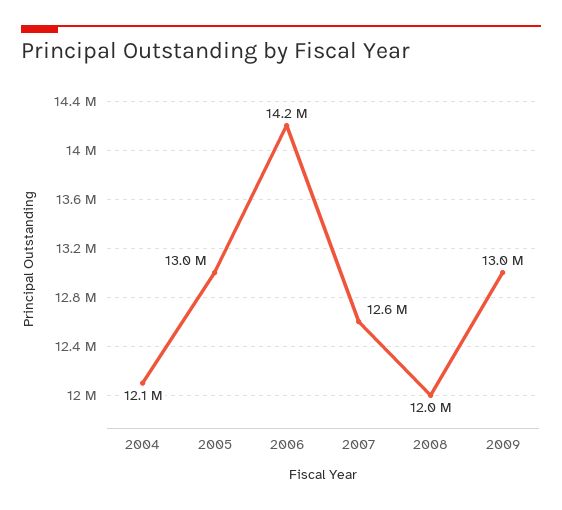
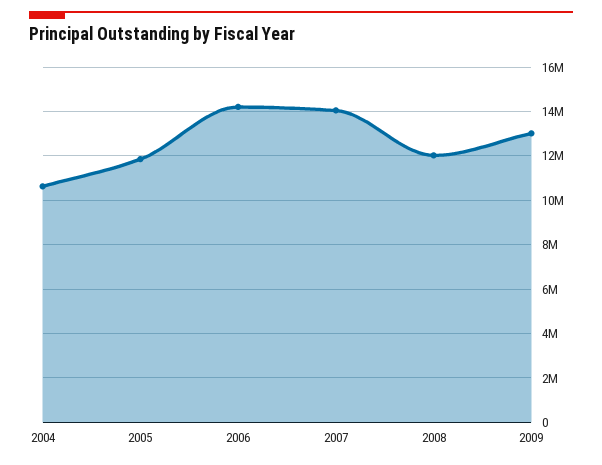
  {
-   "2004": 12100000,
+   "2004": 10500000,
-   "2005": 13000000,
+   "2005": 12000000,
    "2006": 14200000,
-   "2007": 12600000,
+   "2007": 14000000,
    "2008": 12000000,
    "2009": 13000000
  }

